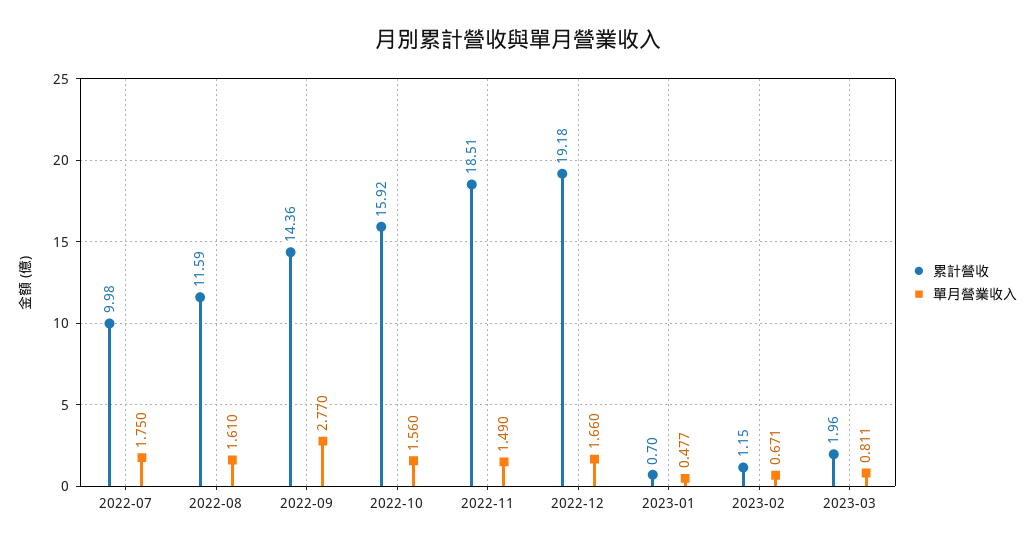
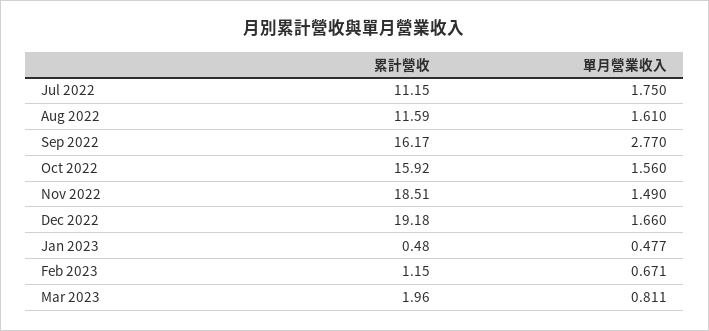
  {
    "累計營收": {
-     "2022-07": 9.98,
+     "2022-07": 11.15,
      "2022-08": 11.59,
-     "2022-09": 14.36,
+     "2022-09": 16.17,
      "2022-10": 15.92,
      "2022-11": 18.51,
      "2022-12": 19.18,
-     "2023-01": 0.7,
+     "2023-01": 0.48,
      "2023-02": 1.15,
      "2023-03": 1.96
    },
    "單月營業收入": {
      "2022-07": 1.75,
      "2022-08": 1.61,
      "2022-09": 2.77,
      "2022-10": 1.56,
      "2022-11": 1.49,
      "2022-12": 1.66,
      "2023-01": 0.477,
      "2023-02": 0.671,
      "2023-03": 0.811
    }
  }

